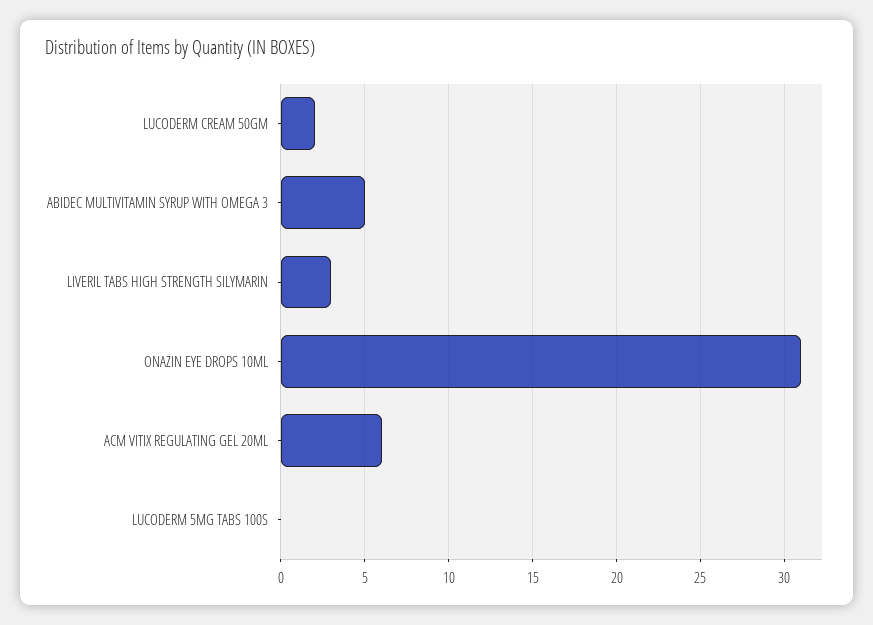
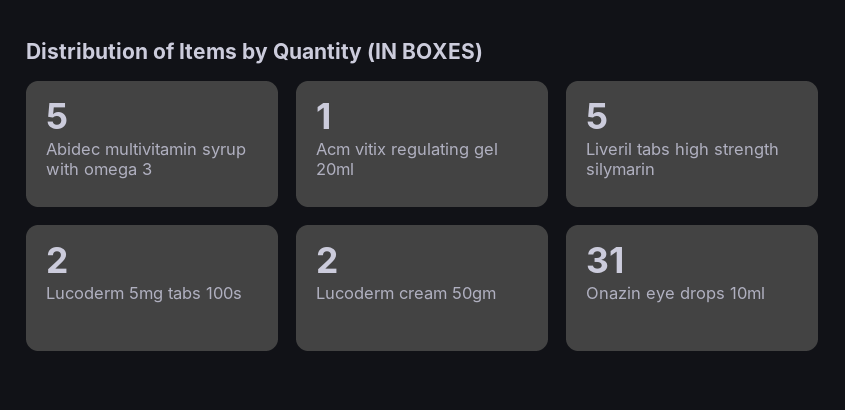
  {
    "LUCODERM CREAM 50GM": 2,
    "ABIDEC MULTIVITAMIN SYRUP WITH OMEGA 3": 5,
-   "LIVERIL TABS HIGH STRENGTH SILYMARIN": 3,
+   "LIVERIL TABS HIGH STRENGTH SILYMARIN": 5,
    "ONAZIN EYE DROPS 10ML": 31,
-   "ACM VITIX REGULATING GEL 20ML": 6,
+   "ACM VITIX REGULATING GEL 20ML": 1,
-   "LUCODERM 5MG TABS 100S": 0
+   "LUCODERM 5MG TABS 100S": 2
  }

